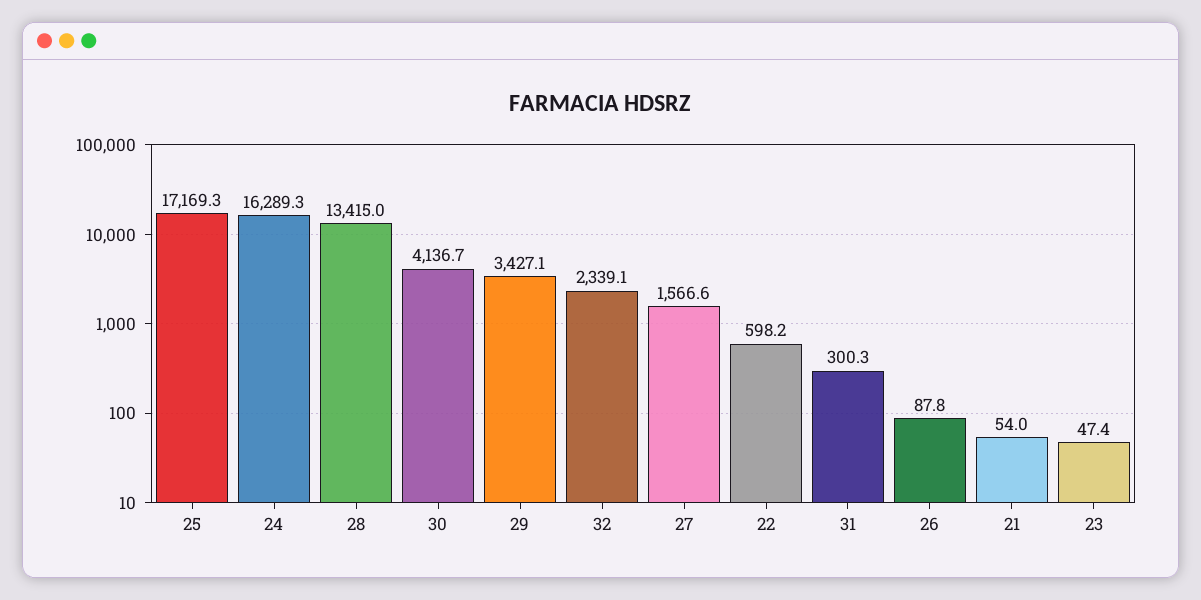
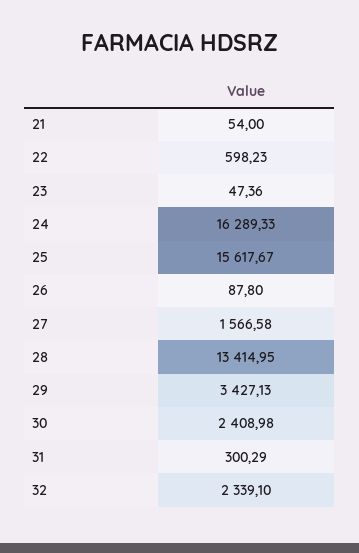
  {
-   "25": 17169.3,
+   "25": 15617.67,
    "24": 16289.33,
    "28": 13414.95,
-   "30": 4136.7,
+   "30": 2408.98,
    "29": 3427.13,
    "32": 2339.1,
    "27": 1566.58,
    "22": 598.23,
    "31": 300.29,
    "26": 87.8,
    "21": 54,
    "23": 47.36
  }

